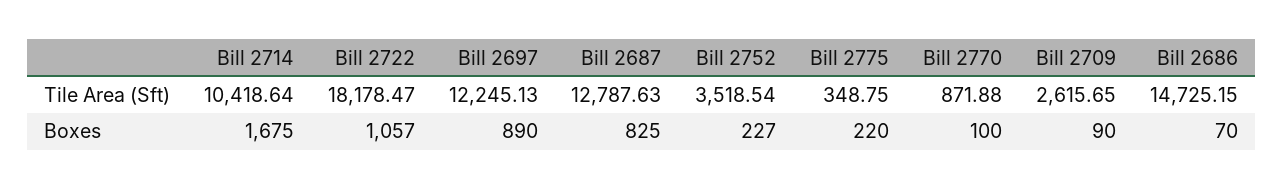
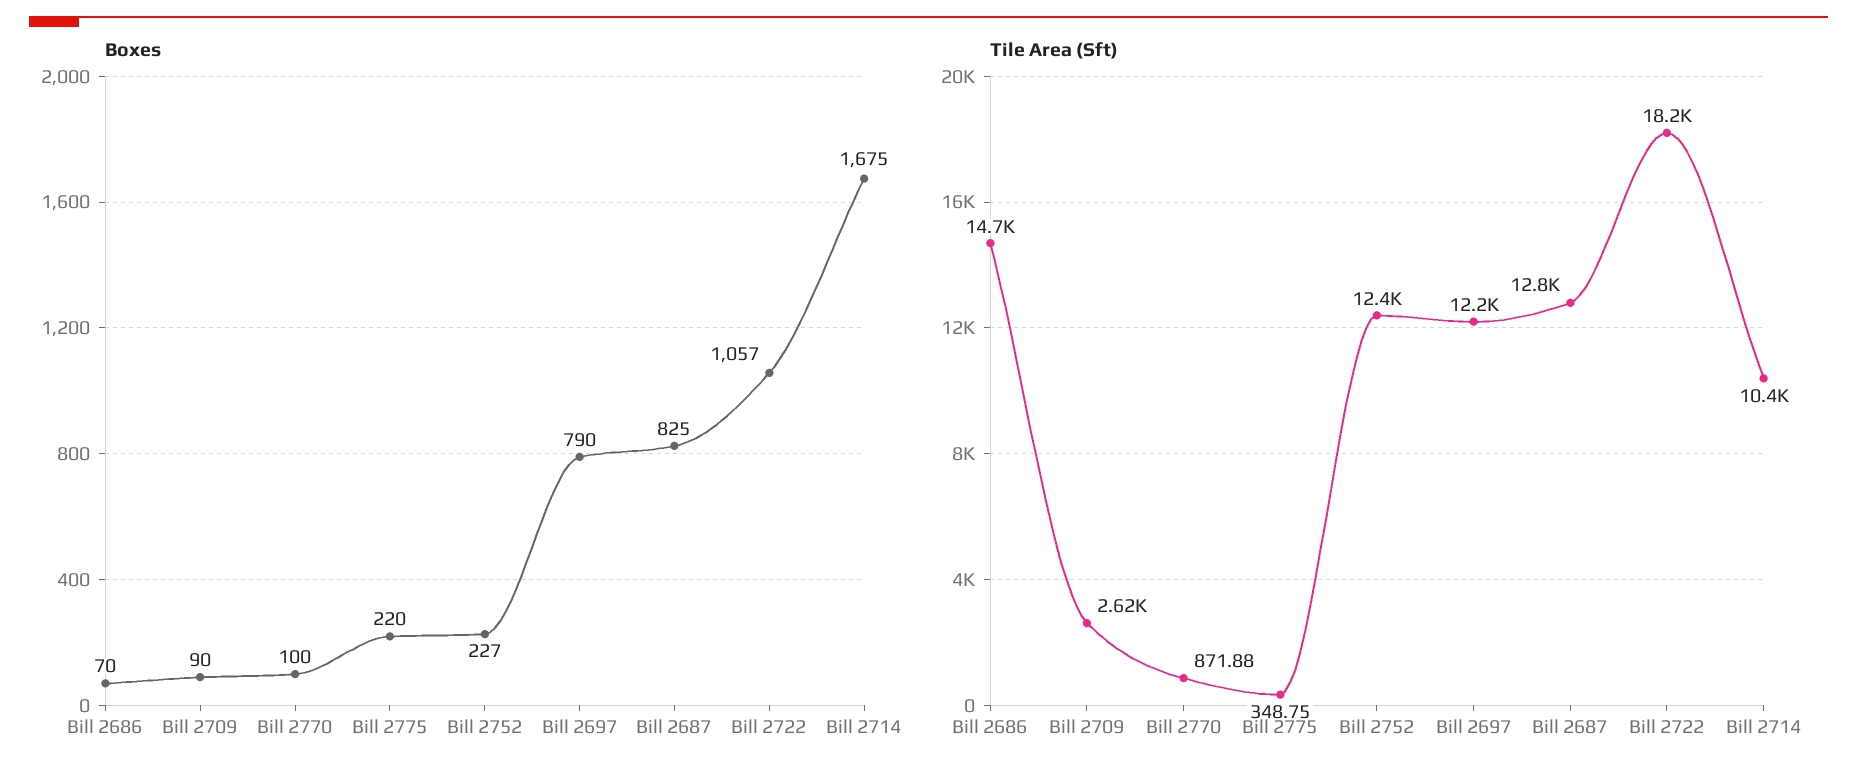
  {
    "Tile Area (Sft)": {
      "Bill 2714": 10418.64,
      "Bill 2722": 18178.47,
      "Bill 2697": 12245.13,
      "Bill 2687": 12787.63,
-     "Bill 2752": 3518.54,
+     "Bill 2752": 12400,
      "Bill 2775": 348.75,
      "Bill 2770": 871.88,
      "Bill 2709": 2615.65,
      "Bill 2686": 14725.15
    },
    "Boxes": {
      "Bill 2714": 1675,
      "Bill 2722": 1057,
-     "Bill 2697": 890,
+     "Bill 2697": 790,
      "Bill 2687": 825,
      "Bill 2752": 227,
      "Bill 2775": 220,
      "Bill 2770": 100,
      "Bill 2709": 90,
      "Bill 2686": 70
    }
  }

